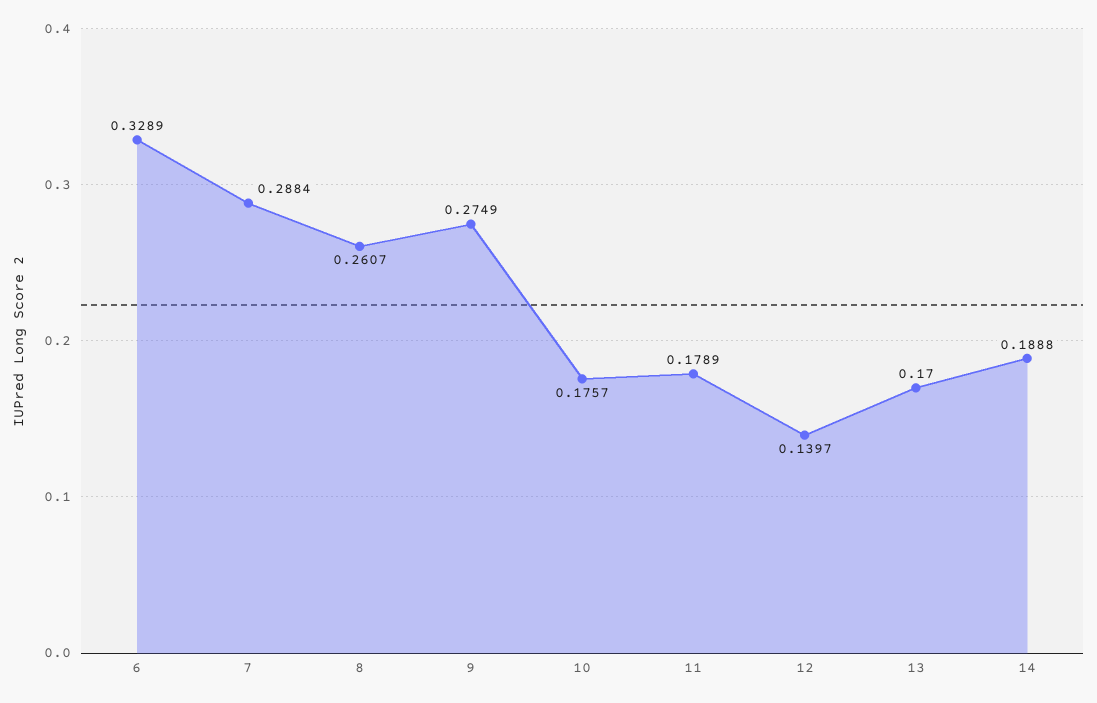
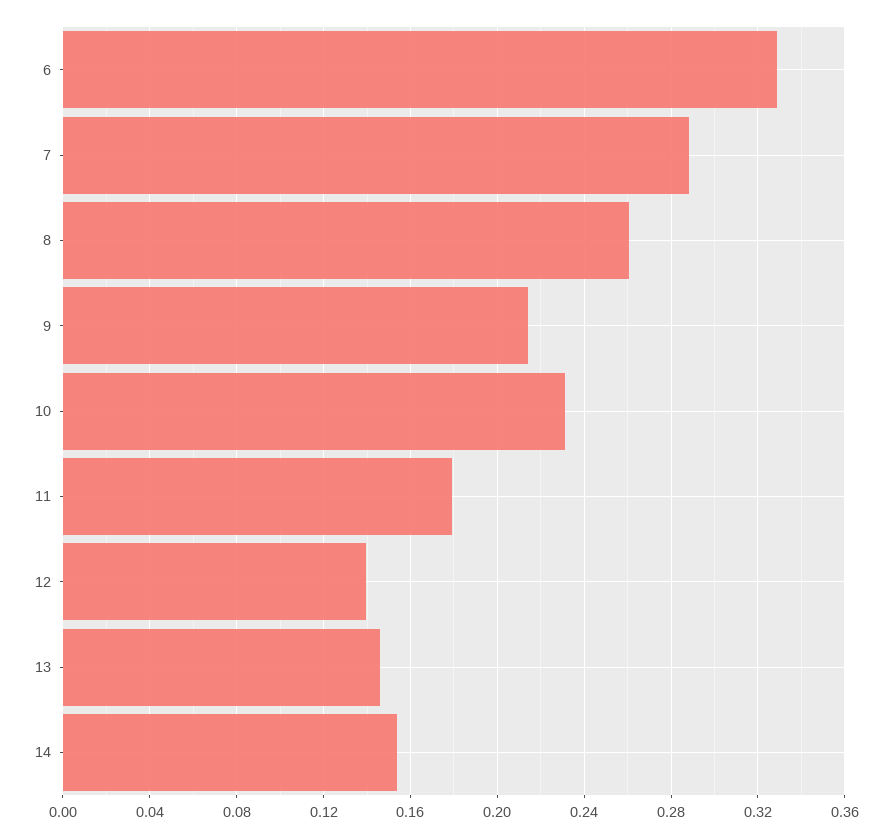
  {
    "6": 0.3289,
    "7": 0.2884,
    "8": 0.2607,
-   "9": 0.2749,
+   "9": 0.215,
-   "10": 0.1757,
+   "10": 0.23,
    "11": 0.1789,
    "12": 0.1397,
-   "13": 0.17,
+   "13": 0.145,
-   "14": 0.1888
+   "14": 0.155
  }

